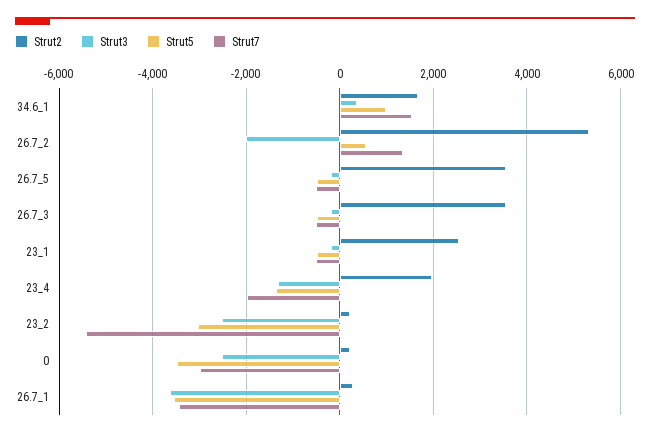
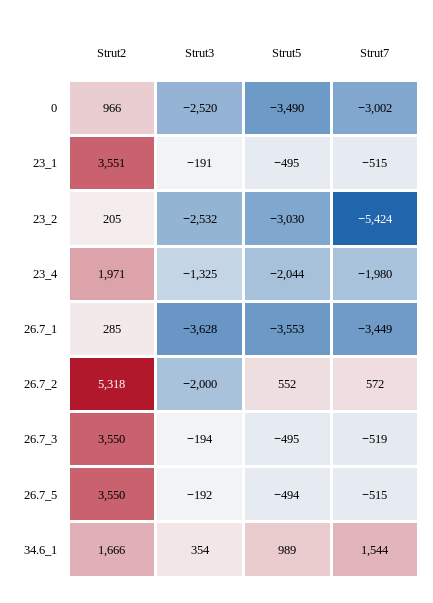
  {
    "Strut2": {
      "34.6_1": 1666,
      "26.7_2": 5318,
      "26.7_5": 3550,
      "26.7_3": 3550,
-     "23_1": 2600,
+     "23_1": 3551,
      "23_4": 1971,
      "23_2": 205,
-     "0": 200,
+     "0": 966,
      "26.7_1": 285
    },
    "Strut3": {
      "34.6_1": 354,
      "26.7_2": -2000,
      "26.7_5": -192,
      "26.7_3": -194,
      "23_1": -191,
      "23_4": -1325,
      "23_2": -2532,
      "0": -2520,
      "26.7_1": -3628
    },
    "Strut5": {
      "34.6_1": 989,
      "26.7_2": 552,
      "26.7_5": -494,
      "26.7_3": -495,
      "23_1": -495,
-     "23_4": -1400,
+     "23_4": -2044,
      "23_2": -3030,
      "0": -3490,
      "26.7_1": -3553
    },
    "Strut7": {
      "34.6_1": 1544,
-     "26.7_2": 1400,
+     "26.7_2": 572,
      "26.7_5": -515,
      "26.7_3": -519,
      "23_1": -515,
      "23_4": -1980,
      "23_2": -5424,
      "0": -3002,
      "26.7_1": -3449
    }
  }

